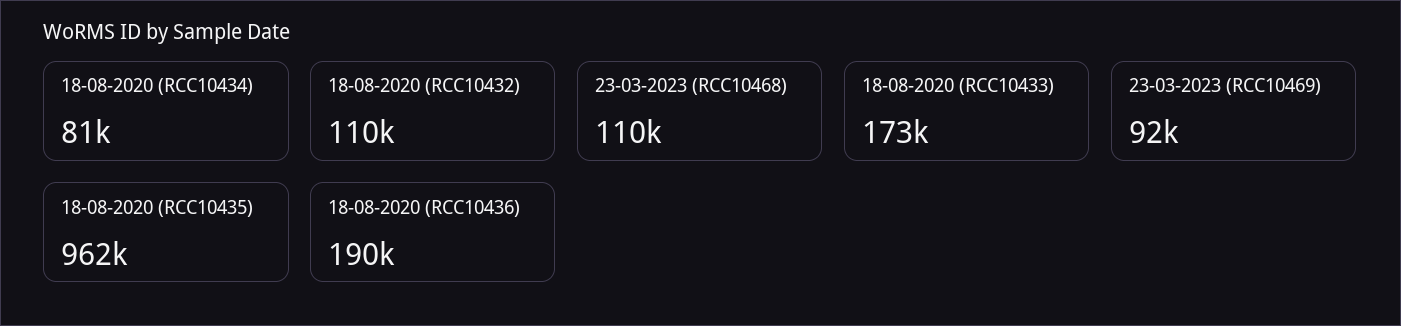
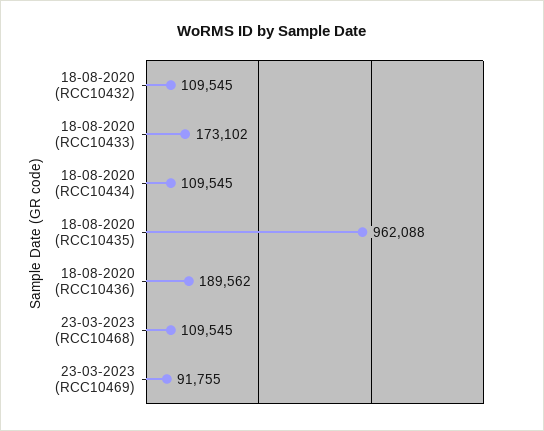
  {
-   "18-08-2020 (RCC10434)": 81000,
+   "18-08-2020 (RCC10434)": 109545,
    "18-08-2020 (RCC10432)": 109545,
    "23-03-2023 (RCC10468)": 109545,
    "18-08-2020 (RCC10433)": 173102,
    "23-03-2023 (RCC10469)": 91755,
    "18-08-2020 (RCC10435)": 962088,
    "18-08-2020 (RCC10436)": 189562
  }

